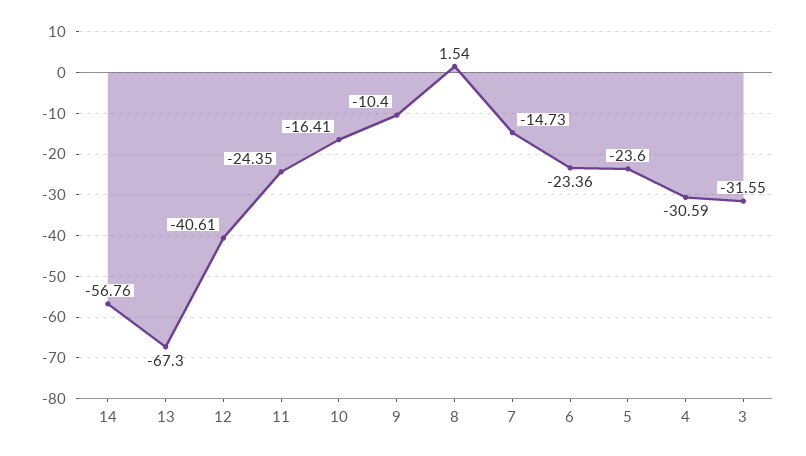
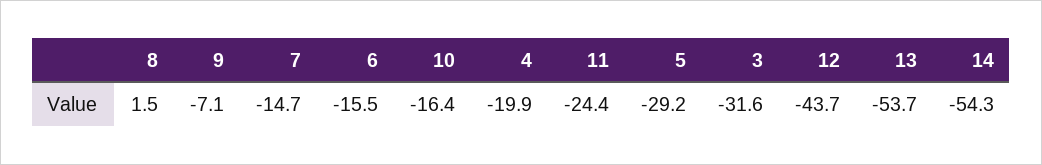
  {
-   "14": -56.76,
+   "14": -54.3,
-   "13": -67.3,
+   "13": -53.7,
-   "12": -40.61,
+   "12": -43.7,
    "11": -24.35,
    "10": -16.41,
-   "9": -10.4,
+   "9": -7.1,
    "8": 1.54,
    "7": -14.73,
-   "6": -23.36,
+   "6": -15.5,
-   "5": -23.6,
+   "5": -29.2,
-   "4": -30.59,
+   "4": -19.9,
    "3": -31.55
  }

